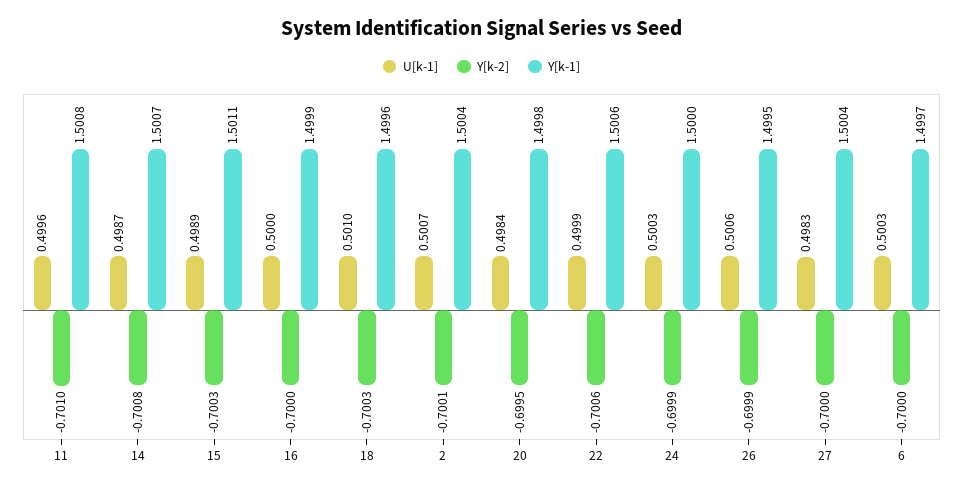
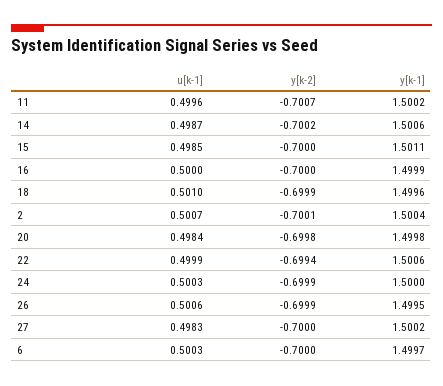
  {
    "U[k-1]": {
      "11": 0.4996,
      "14": 0.4987,
-     "15": 0.4989,
+     "15": 0.4985,
      "16": 0.5,
      "18": 0.501,
      "2": 0.5007,
      "20": 0.4984,
      "22": 0.4999,
      "24": 0.5003,
      "26": 0.5006,
      "27": 0.4983,
      "6": 0.5003
    },
    "Y[k-2]": {
-     "11": -0.701,
+     "11": -0.7007,
-     "14": -0.7008,
+     "14": -0.7002,
-     "15": -0.7003,
+     "15": -0.7,
      "16": -0.7,
-     "18": -0.7003,
+     "18": -0.6999,
      "2": -0.7001,
-     "20": -0.6995,
+     "20": -0.6998,
-     "22": -0.7006,
+     "22": -0.6994,
      "24": -0.6999,
      "26": -0.6999,
      "27": -0.7,
      "6": -0.7
    },
    "Y[k-1]": {
-     "11": 1.5008,
+     "11": 1.5002,
-     "14": 1.5007,
+     "14": 1.5006,
      "15": 1.5011,
      "16": 1.4999,
      "18": 1.4996,
      "2": 1.5004,
      "20": 1.4998,
      "22": 1.5006,
      "24": 1.5,
      "26": 1.4995,
-     "27": 1.5004,
+     "27": 1.5002,
      "6": 1.4997
    }
  }

